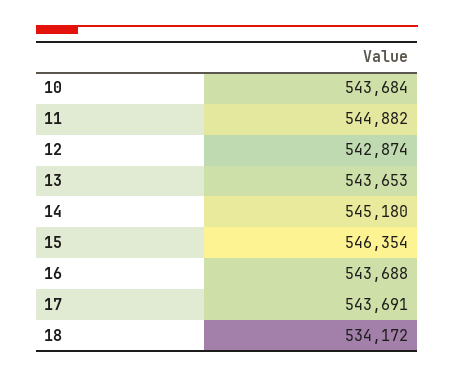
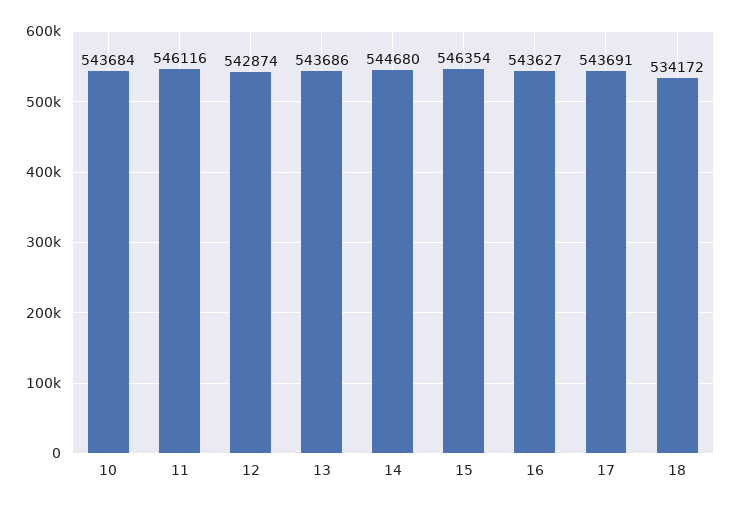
  {
    "10": 543684,
-   "11": 544882,
+   "11": 546116,
    "12": 542874,
-   "13": 543653,
+   "13": 543686,
-   "14": 545180,
+   "14": 544680,
    "15": 546354,
-   "16": 543688,
+   "16": 543627,
    "17": 543691,
    "18": 534172
  }

